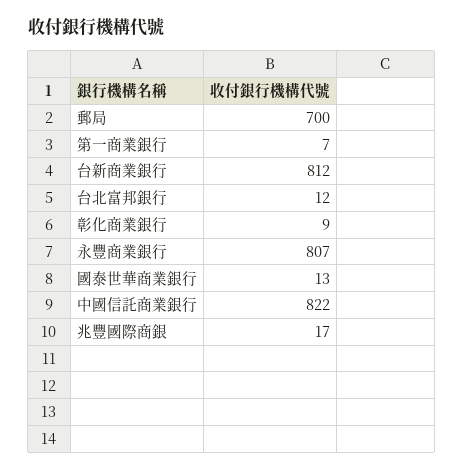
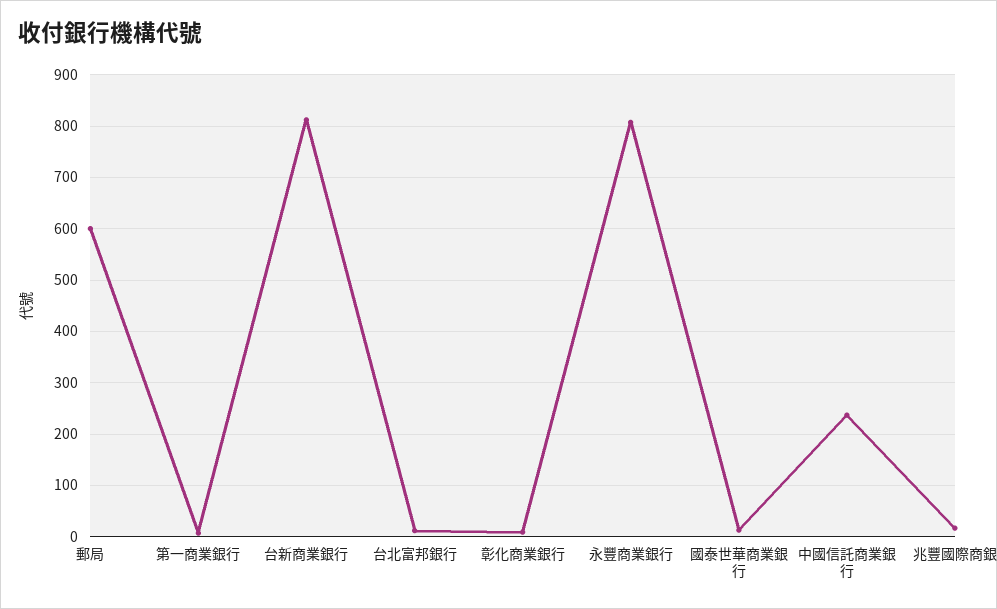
  {
-   "郵局": 700,
+   "郵局": 600,
    "第一商業銀行": 7,
    "台新商業銀行": 812,
    "台北富邦銀行": 12,
    "彰化商業銀行": 9,
    "永豐商業銀行": 807,
    "國泰世華商業銀行": 13,
-   "中國信託商業銀行": 822,
+   "中國信託商業銀行": 240,
    "兆豐國際商銀": 17
  }

